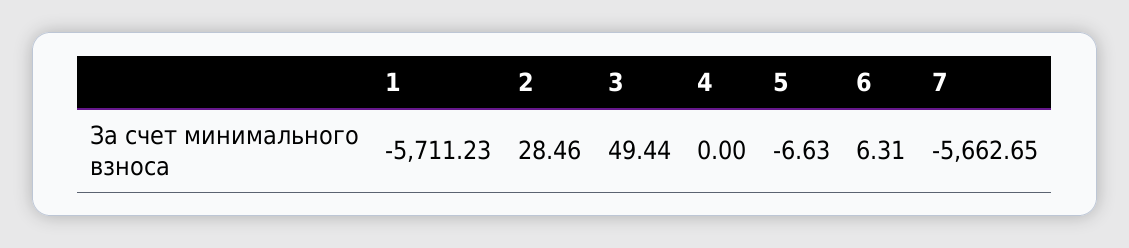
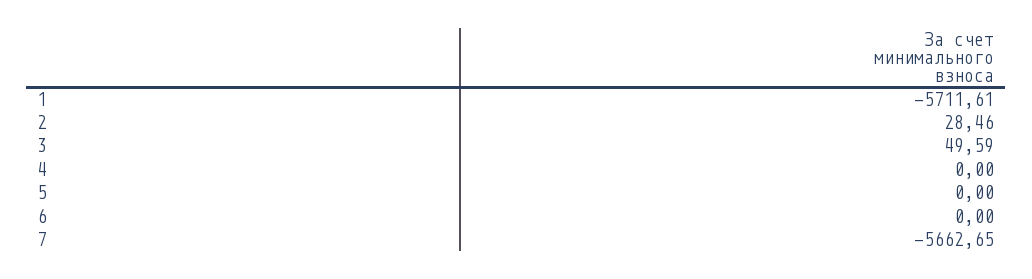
  {
-   "1": -5711.23,
+   "1": -5711.61,
    "2": 28.46,
-   "3": 49.44,
+   "3": 49.59,
    "4": 0,
-   "5": -6.63,
+   "5": 0,
-   "6": 6.31,
+   "6": 0,
    "7": -5662.65
  }

